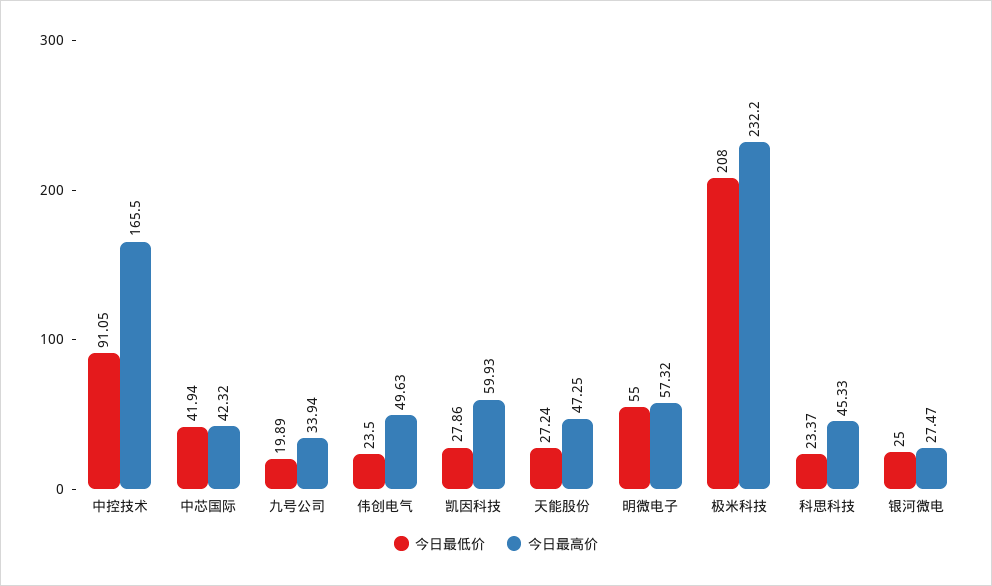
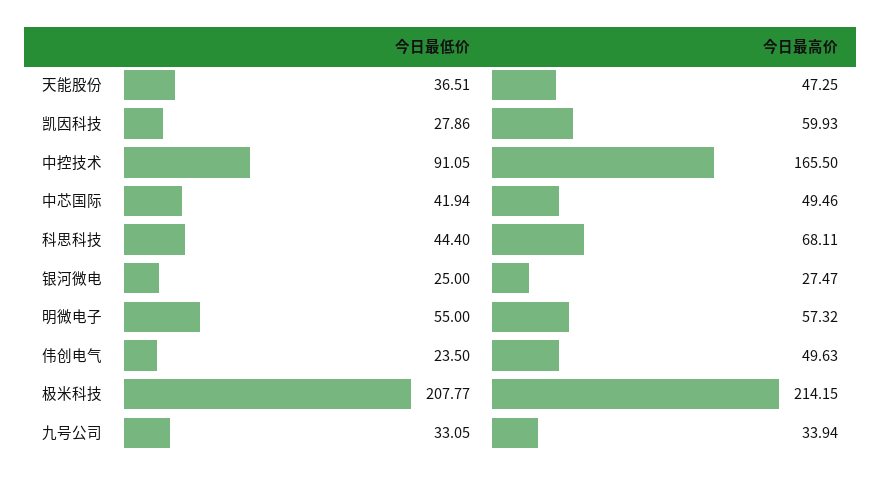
  {
    "今日最低价": {
      "中控技术": 91.05,
      "中芯国际": 41.94,
-     "九号公司": 19.89,
+     "九号公司": 33.05,
      "伟创电气": 23.5,
      "凯因科技": 27.86,
-     "天能股份": 27.24,
+     "天能股份": 36.51,
      "明微电子": 55,
-     "极米科技": 208,
+     "极米科技": 207.77,
-     "科思科技": 23.37,
+     "科思科技": 44.4,
      "银河微电": 25
    },
    "今日最高价": {
      "中控技术": 165.5,
-     "中芯国际": 42.32,
+     "中芯国际": 49.46,
      "九号公司": 33.94,
      "伟创电气": 49.63,
      "凯因科技": 59.93,
      "天能股份": 47.25,
      "明微电子": 57.32,
-     "极米科技": 232.2,
+     "极米科技": 214.15,
-     "科思科技": 45.33,
+     "科思科技": 68.11,
      "银河微电": 27.47
    }
  }

